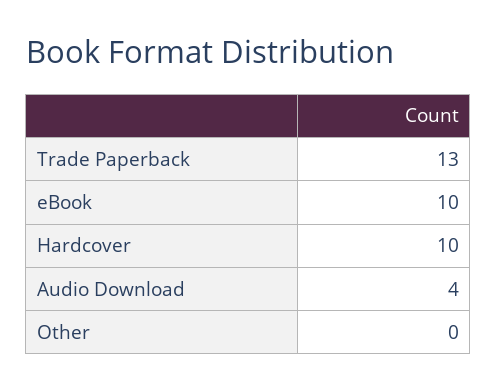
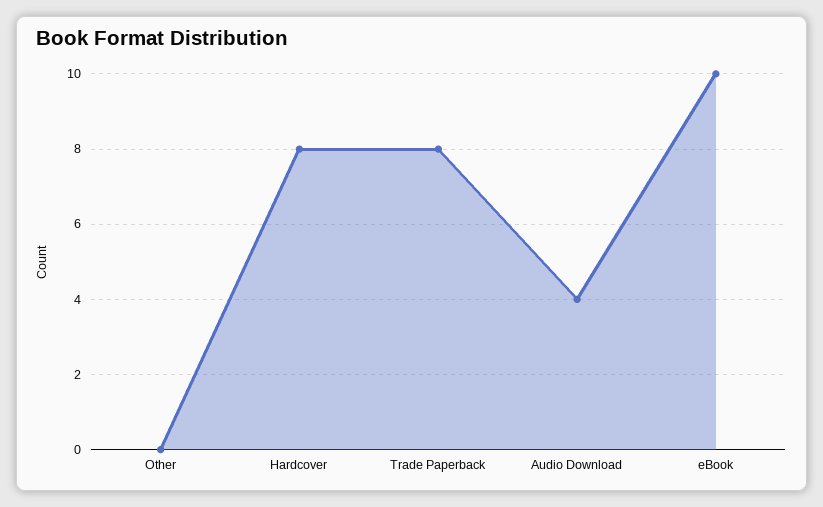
  {
-   "Trade Paperback": 13,
+   "Trade Paperback": 8,
    "eBook": 10,
-   "Hardcover": 10,
+   "Hardcover": 8,
    "Audio Download": 4,
    "Other": 0
  }

